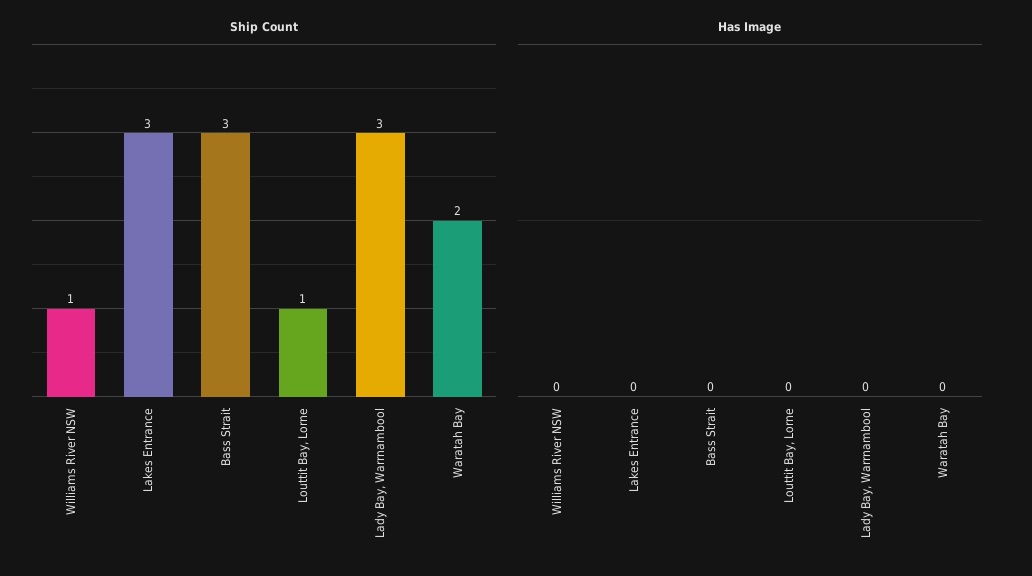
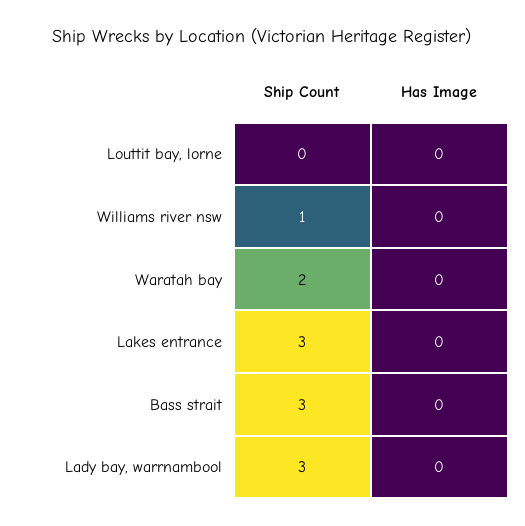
  {
    "Ship Count": {
      "Williams River NSW": 1,
      "Lakes Entrance": 3,
      "Bass Strait": 3,
-     "Louttit Bay, Lorne": 1,
+     "Louttit Bay, Lorne": 0,
      "Lady Bay, Warrnambool": 3,
      "Waratah Bay": 2
    },
    "Has Image": {
      "Williams River NSW": 0,
      "Lakes Entrance": 0,
      "Bass Strait": 0,
      "Louttit Bay, Lorne": 0,
      "Lady Bay, Warrnambool": 0,
      "Waratah Bay": 0
    }
  }

